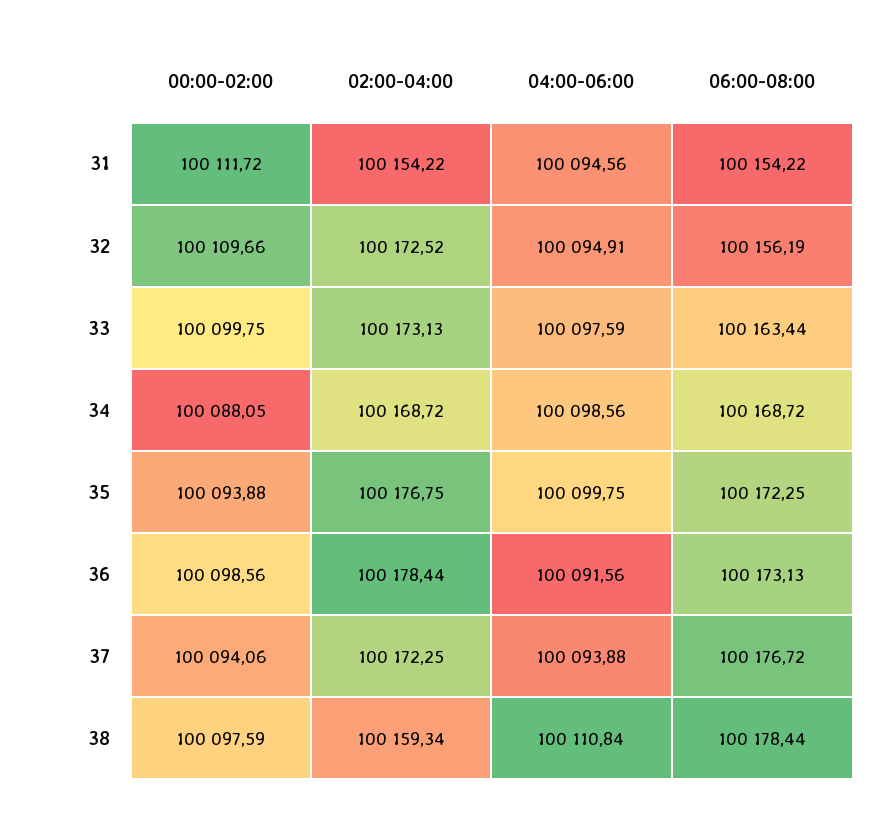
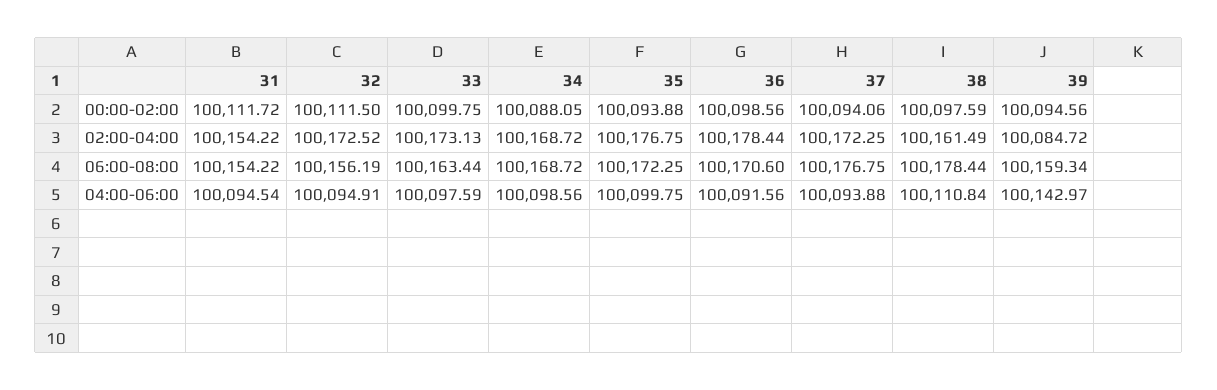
  {
    "00:00-02:00": {
      "31": 100111.72,
-     "32": 100109.66,
+     "32": 100111.5,
      "33": 100099.75,
      "34": 100088.05,
      "35": 100093.88,
      "36": 100098.56,
      "37": 100094.06,
-     "38": 100097.59
+     "38": 100097.59,
+     "39": 100094.56
    },
    "02:00-04:00": {
      "31": 100154.22,
      "32": 100172.52,
      "33": 100173.13,
      "34": 100168.72,
      "35": 100176.75,
      "36": 100178.44,
      "37": 100172.25,
-     "38": 100159.34
+     "38": 100161.49,
+     "39": 100084.72
    },
    "04:00-06:00": {
-     "31": 100094.56,
+     "31": 100094.54,
      "32": 100094.91,
      "33": 100097.59,
      "34": 100098.56,
      "35": 100099.75,
      "36": 100091.56,
      "37": 100093.88,
-     "38": 100110.84
+     "38": 100110.84,
+     "39": 100142.97
    },
    "06:00-08:00": {
      "31": 100154.22,
      "32": 100156.19,
      "33": 100163.44,
      "34": 100168.72,
      "35": 100172.25,
-     "36": 100173.13,
+     "36": 100170.6,
-     "37": 100176.72,
+     "37": 100176.75,
-     "38": 100178.44
+     "38": 100178.44,
+     "39": 100159.34
    }
  }

